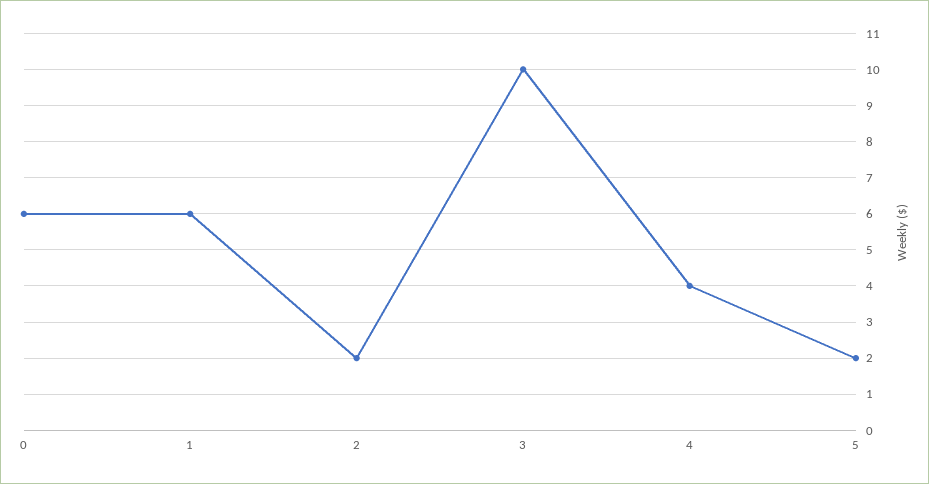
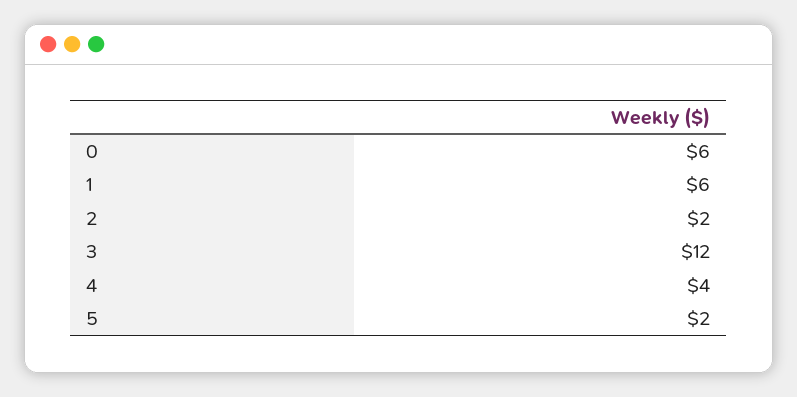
  {
    "0": 6,
    "1": 6,
    "2": 2,
-   "3": 10,
+   "3": 12,
    "4": 4,
    "5": 2
  }

